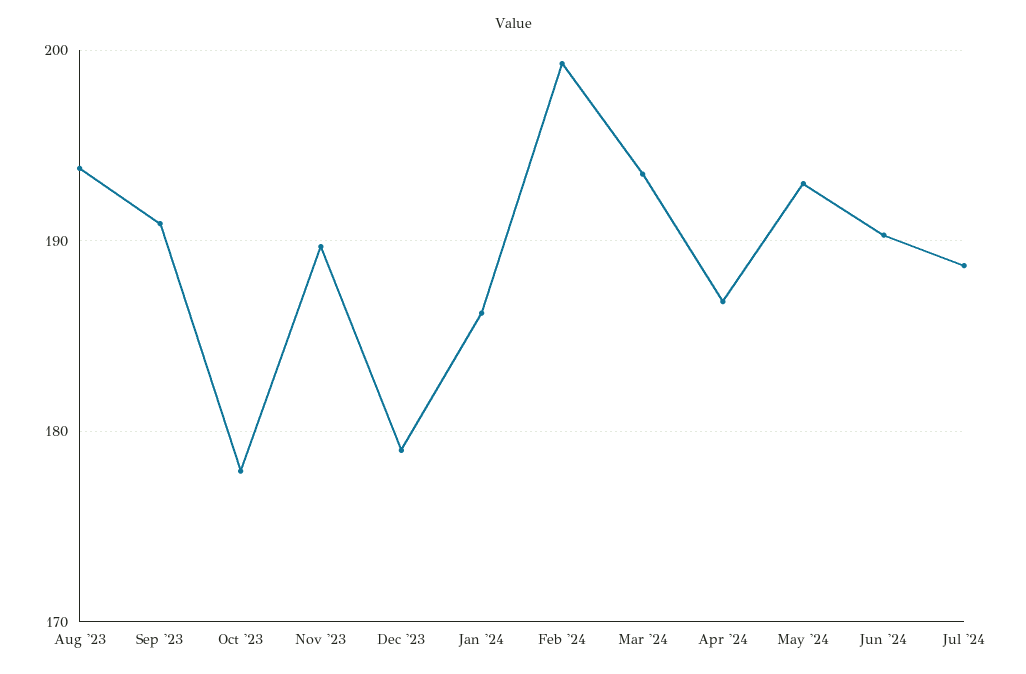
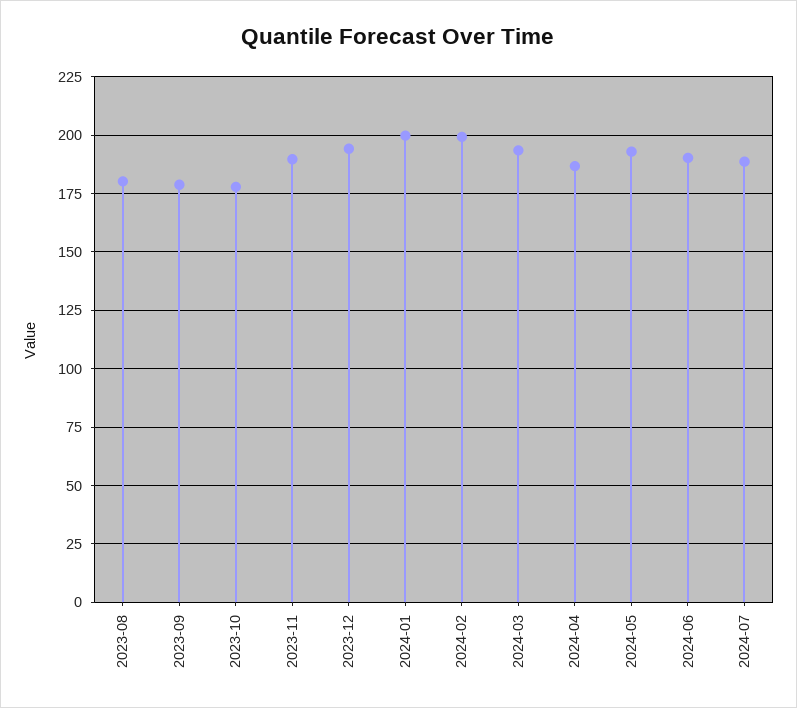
  {
-   "Aug '23": 194,
+   "Aug '23": 180,
-   "Sep '23": 191,
+   "Sep '23": 180,
    "Oct '23": 178,
    "Nov '23": 190,
-   "Dec '23": 179,
+   "Dec '23": 195,
-   "Jan '24": 186,
+   "Jan '24": 200,
    "Feb '24": 199,
    "Mar '24": 194,
    "Apr '24": 187,
    "May '24": 193,
    "Jun '24": 190,
    "Jul '24": 189
  }

